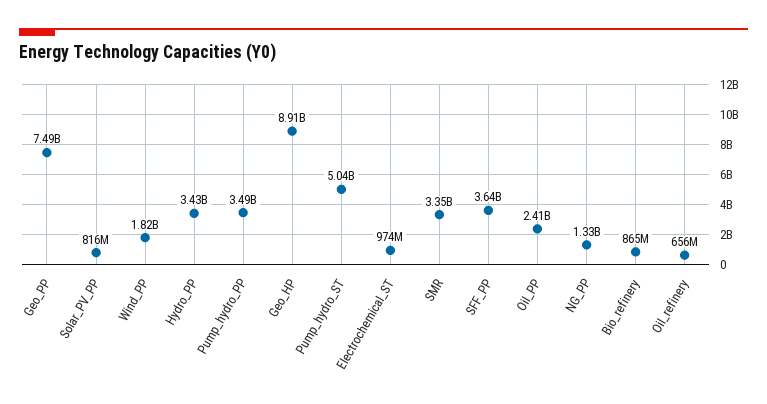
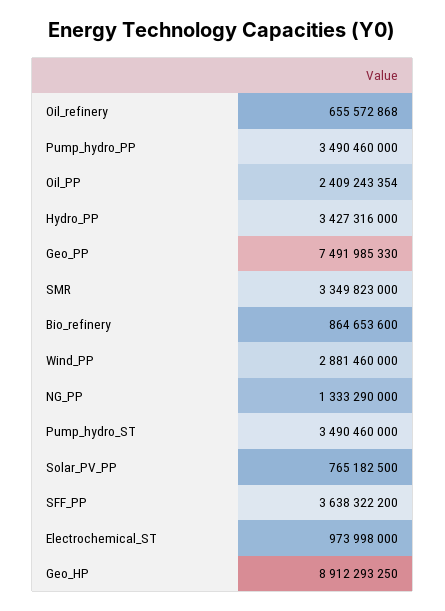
  {
    "Geo_PP": 7491985330,
-   "Solar_PV_PP": 816000000,
+   "Solar_PV_PP": 765182500,
-   "Wind_PP": 1820000000,
+   "Wind_PP": 2881460000,
    "Hydro_PP": 3427316000,
    "Pump_hydro_PP": 3490460000,
    "Geo_HP": 8912293250,
-   "Pump_hydro_ST": 5040000000,
+   "Pump_hydro_ST": 3490460000,
    "Electrochemical_ST": 973998000,
    "SMR": 3349823000,
    "SFF_PP": 3638322200,
    "Oil_PP": 2409243354,
    "NG_PP": 1333290000,
    "Bio_refinery": 864653600,
    "Oil_refinery": 655572868
  }

